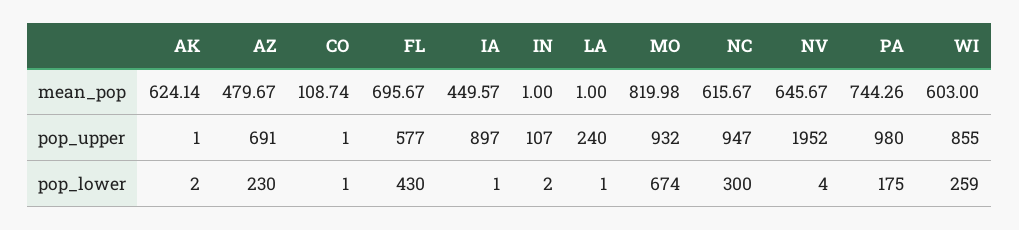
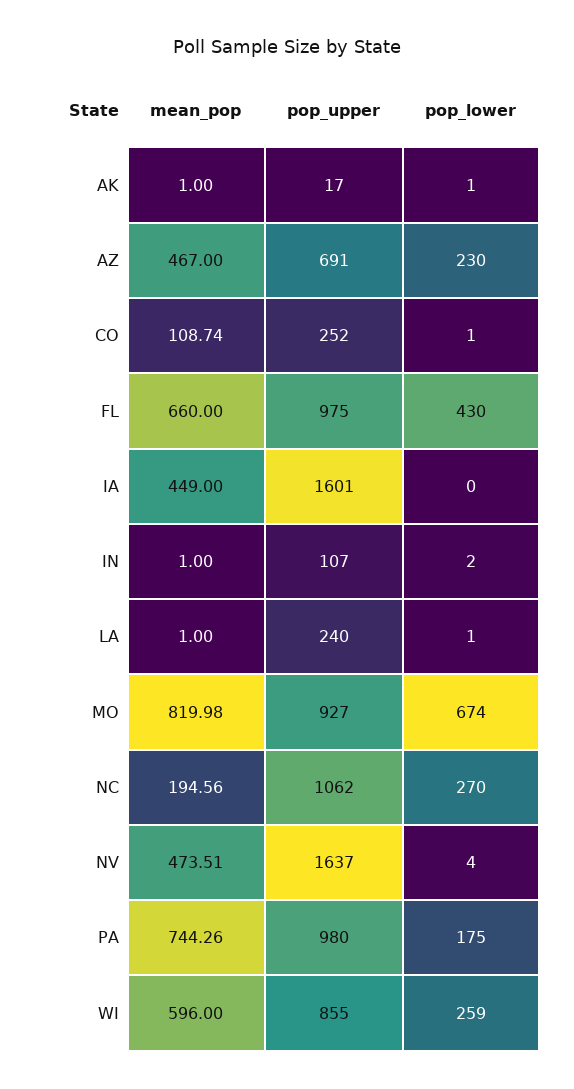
  {
    "AK": {
-     "mean_pop": 624.14,
+     "mean_pop": 1,
-     "pop_upper": 1,
+     "pop_upper": 17,
-     "pop_lower": 2
+     "pop_lower": 1
    },
    "AZ": {
-     "mean_pop": 479.67,
+     "mean_pop": 467,
      "pop_upper": 691,
      "pop_lower": 230
    },
    "CO": {
      "mean_pop": 108.74,
-     "pop_upper": 1,
+     "pop_upper": 252,
      "pop_lower": 1
    },
    "FL": {
-     "mean_pop": 695.67,
+     "mean_pop": 660,
-     "pop_upper": 577,
+     "pop_upper": 975,
      "pop_lower": 430
    },
    "IA": {
-     "mean_pop": 449.57,
+     "mean_pop": 449,
-     "pop_upper": 897,
+     "pop_upper": 1601,
-     "pop_lower": 1
+     "pop_lower": 0
    },
    "IN": {
      "mean_pop": 1,
      "pop_upper": 107,
      "pop_lower": 2
    },
    "LA": {
      "mean_pop": 1,
      "pop_upper": 240,
      "pop_lower": 1
    },
    "MO": {
      "mean_pop": 819.98,
-     "pop_upper": 932,
+     "pop_upper": 927,
      "pop_lower": 674
    },
    "NC": {
-     "mean_pop": 615.67,
+     "mean_pop": 194.56,
-     "pop_upper": 947,
+     "pop_upper": 1062,
-     "pop_lower": 300
+     "pop_lower": 270
    },
    "NV": {
-     "mean_pop": 645.67,
+     "mean_pop": 473.51,
-     "pop_upper": 1952,
+     "pop_upper": 1637,
      "pop_lower": 4
    },
    "PA": {
      "mean_pop": 744.26,
      "pop_upper": 980,
      "pop_lower": 175
    },
    "WI": {
-     "mean_pop": 603,
+     "mean_pop": 596,
      "pop_upper": 855,
      "pop_lower": 259
    }
  }

